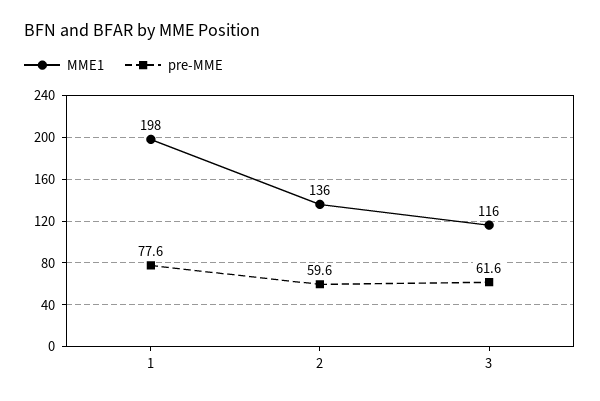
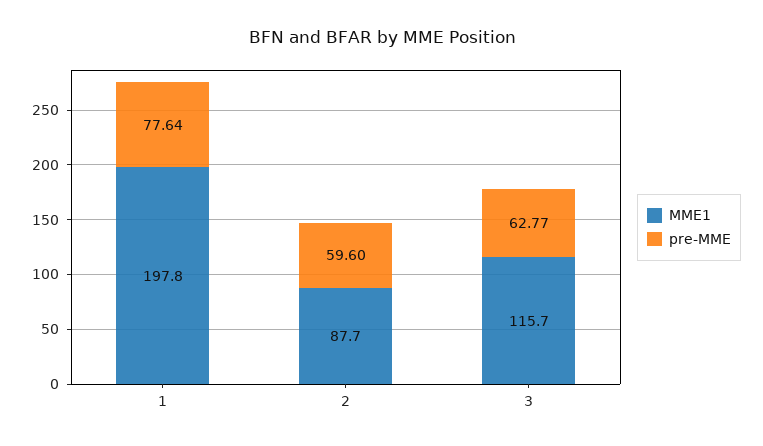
  {
    "MME1": {
      "1": 197.8,
-     "2": 136,
+     "2": 87.7,
      "3": 115.7
    },
    "pre-MME": {
      "1": 77.64,
      "2": 59.6,
-     "3": 61.6
+     "3": 62.77
    }
  }

